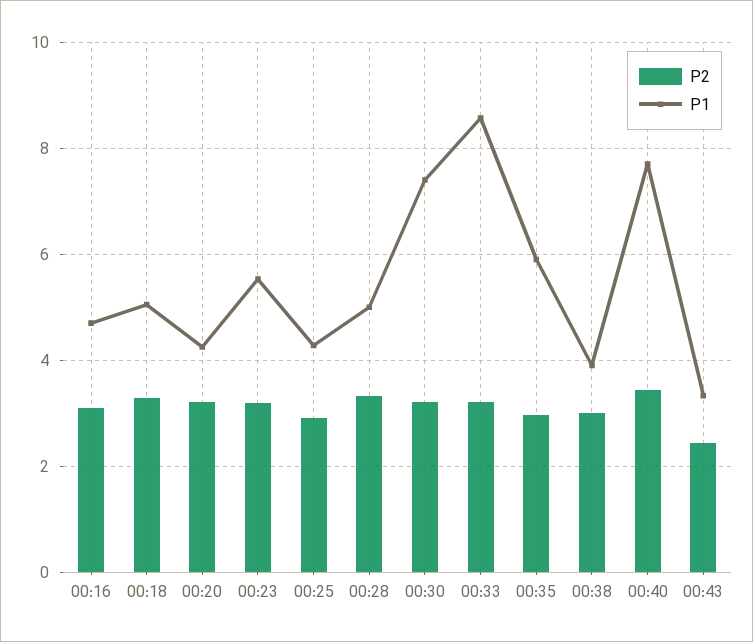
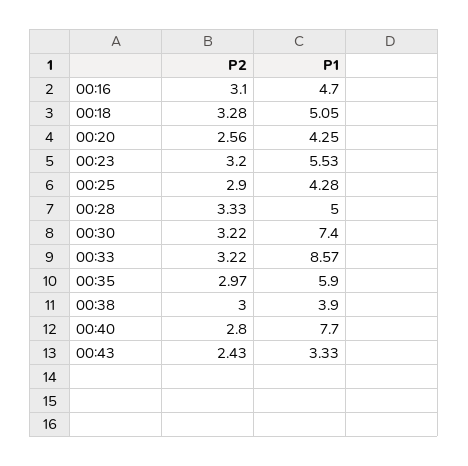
  {
    "P2": {
      "00:16": 3.1,
      "00:18": 3.28,
-     "00:20": 3.2,
+     "00:20": 2.56,
      "00:23": 3.2,
      "00:25": 2.9,
      "00:28": 3.33,
      "00:30": 3.22,
      "00:33": 3.22,
      "00:35": 2.97,
      "00:38": 3,
-     "00:40": 3.4,
+     "00:40": 2.8,
      "00:43": 2.43
    },
    "P1": {
      "00:16": 4.7,
      "00:18": 5.05,
      "00:20": 4.25,
      "00:23": 5.53,
      "00:25": 4.28,
      "00:28": 5,
      "00:30": 7.4,
      "00:33": 8.57,
      "00:35": 5.9,
      "00:38": 3.9,
      "00:40": 7.7,
      "00:43": 3.33
    }
  }

